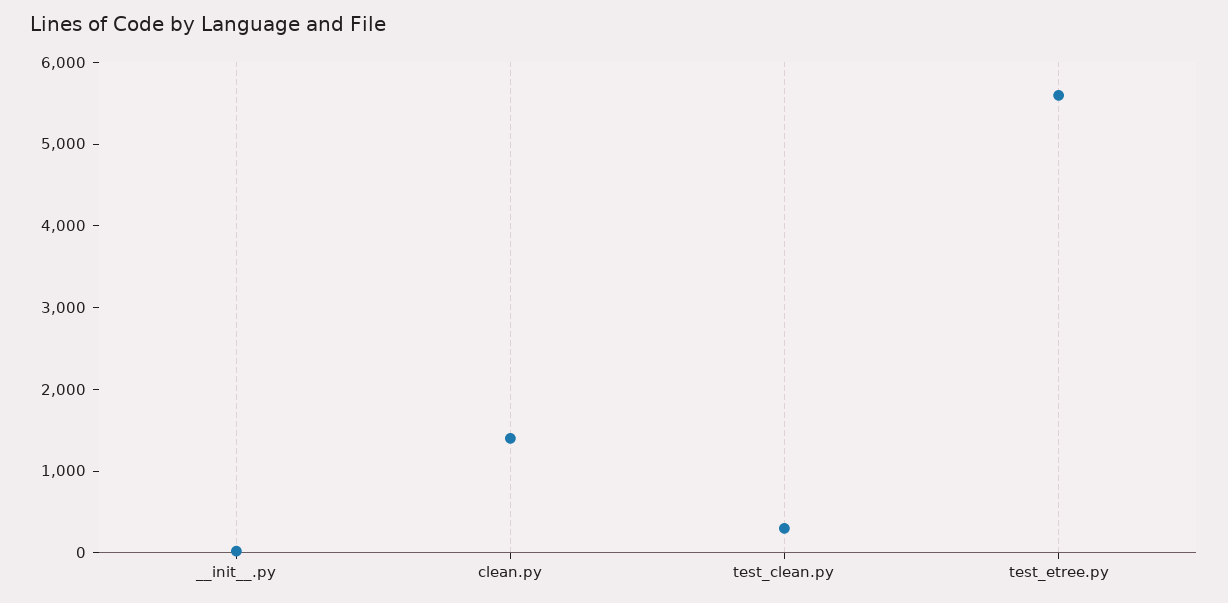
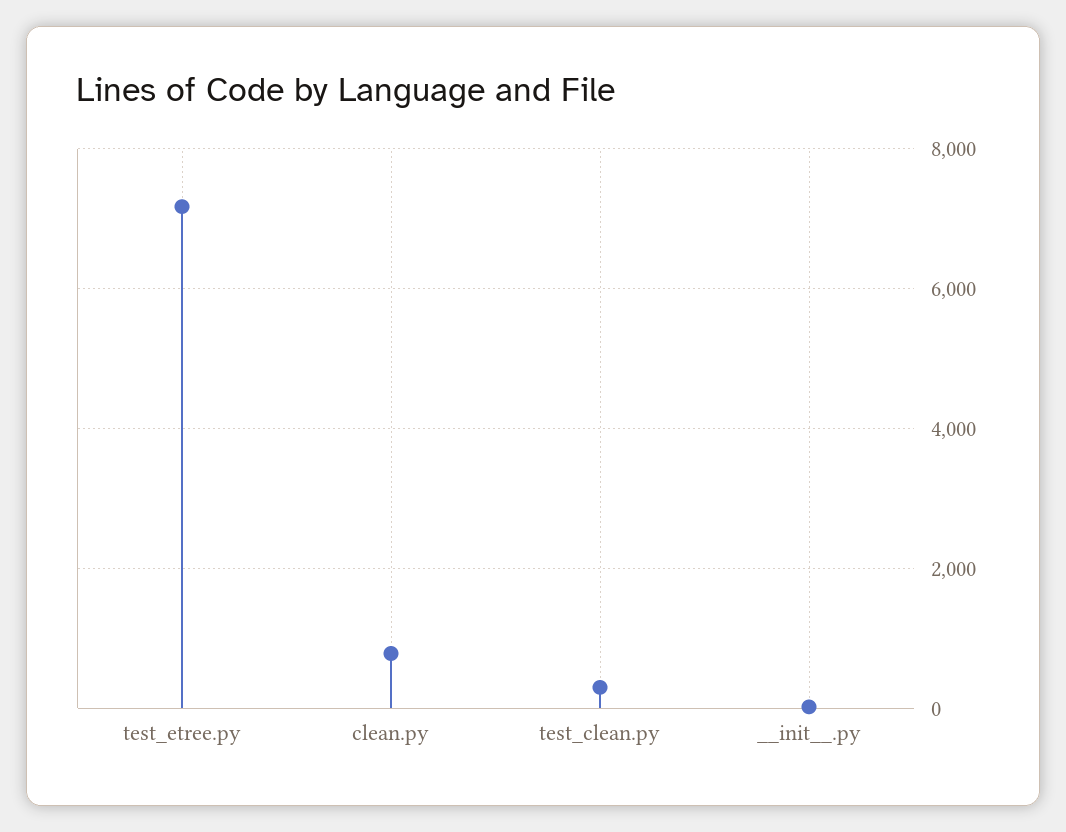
  {
    "__init__.py": 0,
-   "clean.py": 1400,
+   "clean.py": 800,
    "test_clean.py": 400,
-   "test_etree.py": 5600
+   "test_etree.py": 7200
  }

